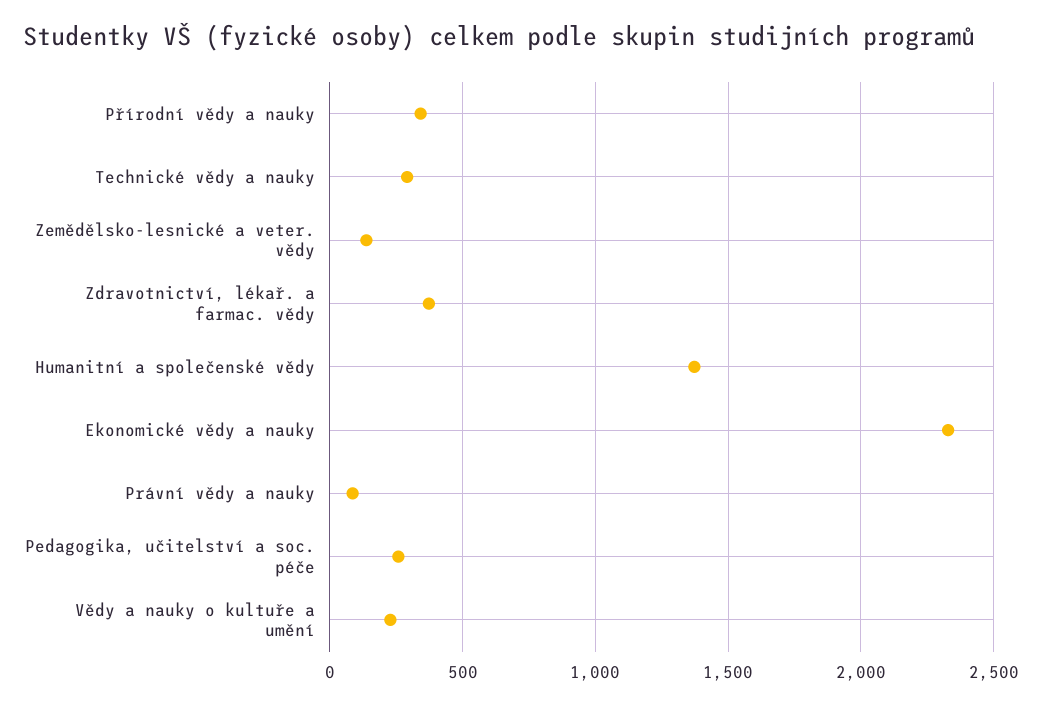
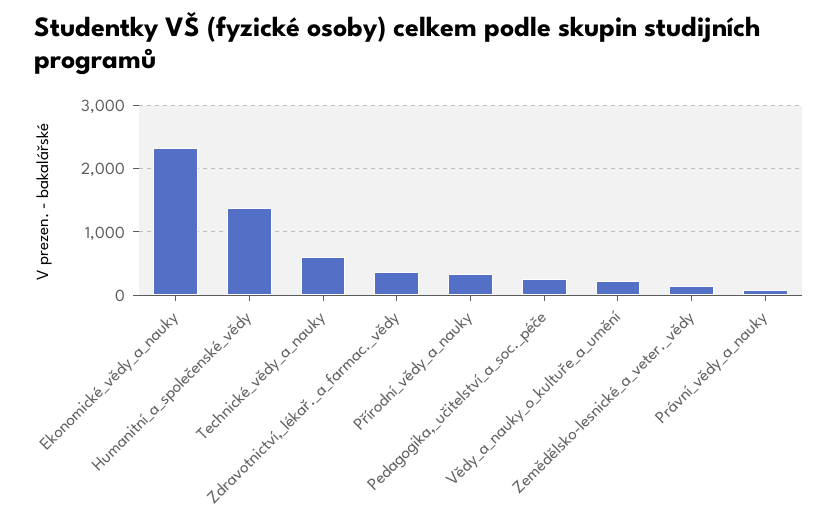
  {
    "Přírodní vědy a nauky": 350,
-   "Technické vědy a nauky": 300,
+   "Technické vědy a nauky": 600,
    "Zemědělsko-lesnické a veter. vědy": 150,
    "Zdravotnictví, lékař. a farmac. vědy": 350,
    "Humanitní a společenské vědy": 1350,
    "Ekonomické vědy a nauky": 2350,
    "Právní vědy a nauky": 100,
    "Pedagogika, učitelství a soc. péče": 250,
    "Vědy a nauky o kultuře a umění": 250
  }

